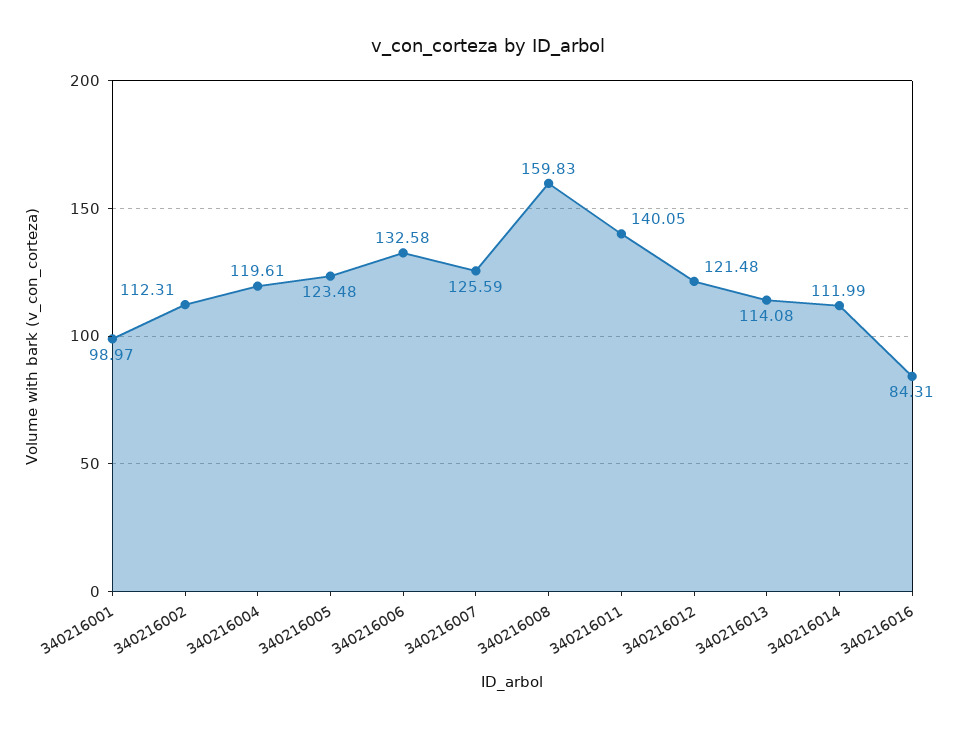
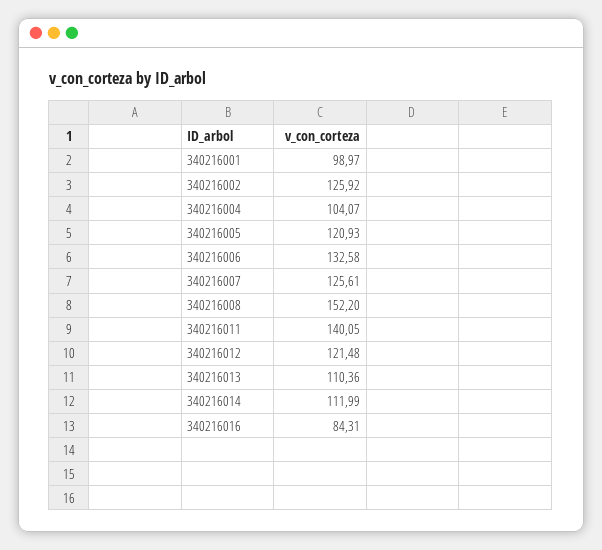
  {
    "340216001": 98.97,
-   "340216002": 112.31,
+   "340216002": 125.92,
-   "340216004": 119.61,
+   "340216004": 104.07,
-   "340216005": 123.48,
+   "340216005": 120.93,
    "340216006": 132.58,
-   "340216007": 125.59,
+   "340216007": 125.61,
-   "340216008": 159.83,
+   "340216008": 152.2,
    "340216011": 140.05,
    "340216012": 121.48,
-   "340216013": 114.08,
+   "340216013": 110.36,
    "340216014": 111.99,
    "340216016": 84.31
  }

